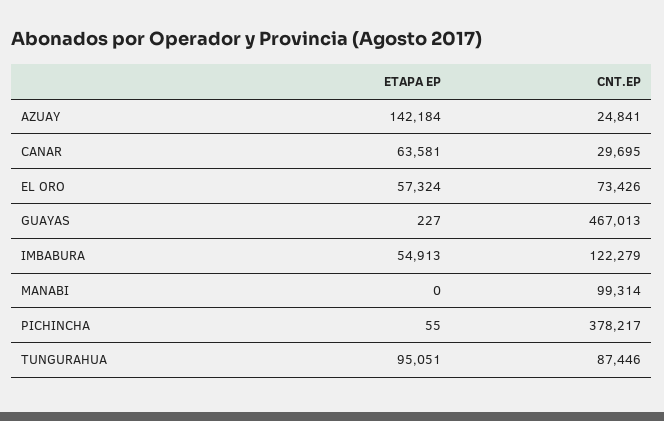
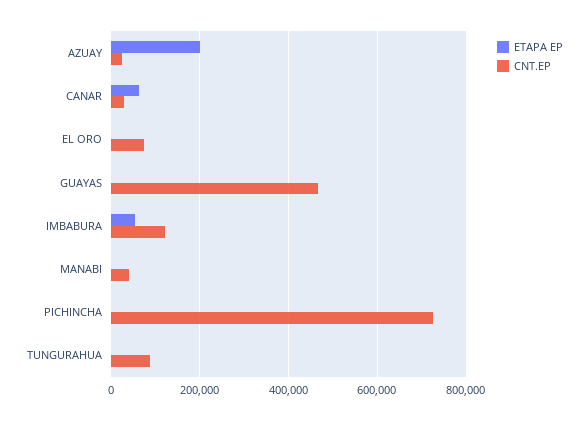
  {
    "ETAPA EP": {
-     "AZUAY": 142184,
+     "AZUAY": 200000,
      "CANAR": 63581,
-     "EL ORO": 57324,
+     "EL ORO": 0,
      "GUAYAS": 227,
      "IMBABURA": 54913,
      "MANABI": 0,
      "PICHINCHA": 55,
-     "TUNGURAHUA": 95051
+     "TUNGURAHUA": 0
    },
    "CNT.EP": {
      "AZUAY": 24841,
      "CANAR": 29695,
      "EL ORO": 73426,
      "GUAYAS": 467013,
      "IMBABURA": 122279,
-     "MANABI": 99314,
+     "MANABI": 40000,
-     "PICHINCHA": 378217,
+     "PICHINCHA": 720000,
      "TUNGURAHUA": 87446
    }
  }

